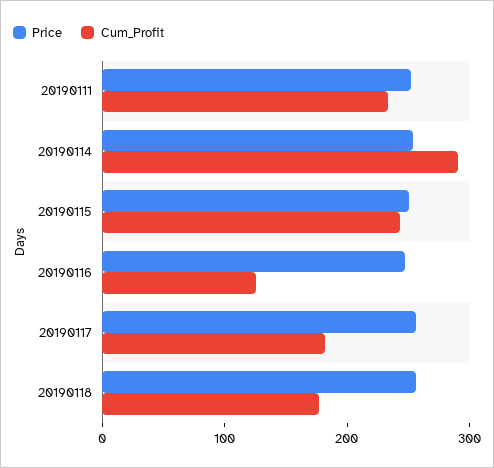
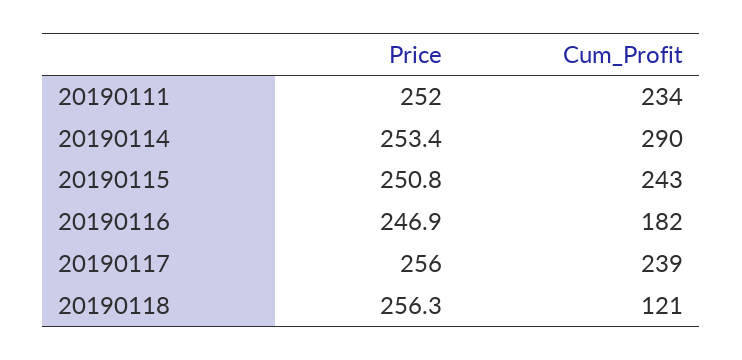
  {
    "Price": {
      "20190111": 252,
      "20190114": 253.4,
      "20190115": 250.8,
      "20190116": 246.9,
      "20190117": 256,
      "20190118": 256.3
    },
    "Cum_Profit": {
      "20190111": 234,
      "20190114": 290,
      "20190115": 243,
-     "20190116": 120,
+     "20190116": 182,
-     "20190117": 180,
+     "20190117": 239,
-     "20190118": 180
+     "20190118": 121
    }
  }

